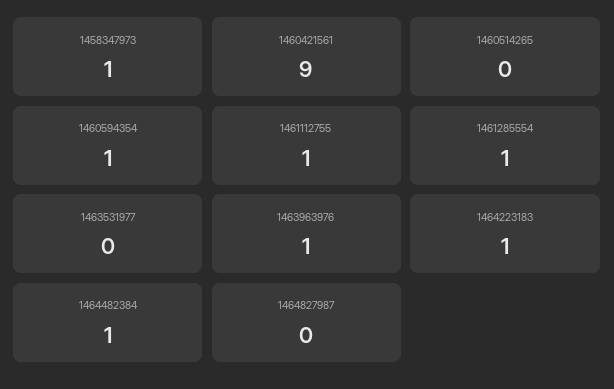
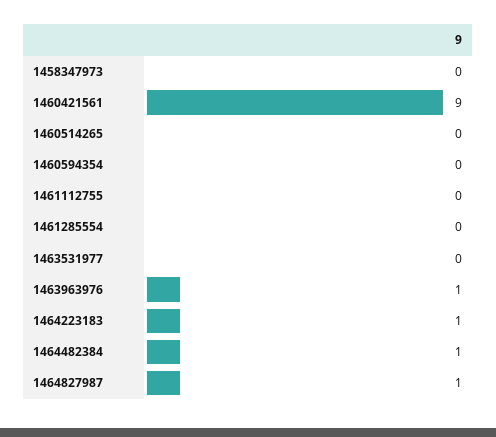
  {
-   "1458347973": 1,
+   "1458347973": 0,
    "1460421561": 9,
    "1460514265": 0,
-   "1460594354": 1,
+   "1460594354": 0,
-   "1461112755": 1,
+   "1461112755": 0,
-   "1461285554": 1,
+   "1461285554": 0,
    "1463531977": 0,
    "1463963976": 1,
    "1464223183": 1,
    "1464482384": 1,
-   "1464827987": 0
+   "1464827987": 1
  }

